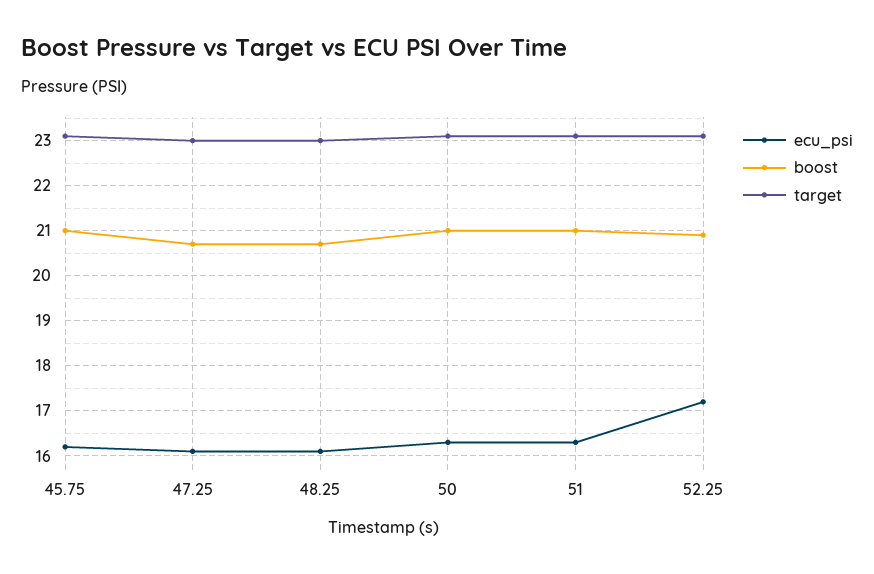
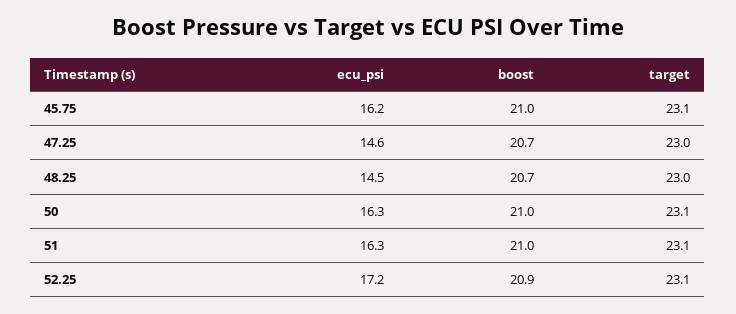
  {
    "ecu_psi": {
      "45.75": 16.2,
-     "47.25": 16,
+     "47.25": 14.6,
-     "48.25": 16,
+     "48.25": 14.5,
      "50": 16.3,
      "51": 16.3,
      "52.25": 17.2
    },
    "boost": {
      "45.75": 21,
      "47.25": 20.7,
      "48.25": 20.7,
      "50": 21,
      "51": 21,
      "52.25": 20.9
    },
    "target": {
      "45.75": 23.1,
      "47.25": 23,
      "48.25": 23,
      "50": 23.1,
      "51": 23.1,
      "52.25": 23.1
    }
  }

